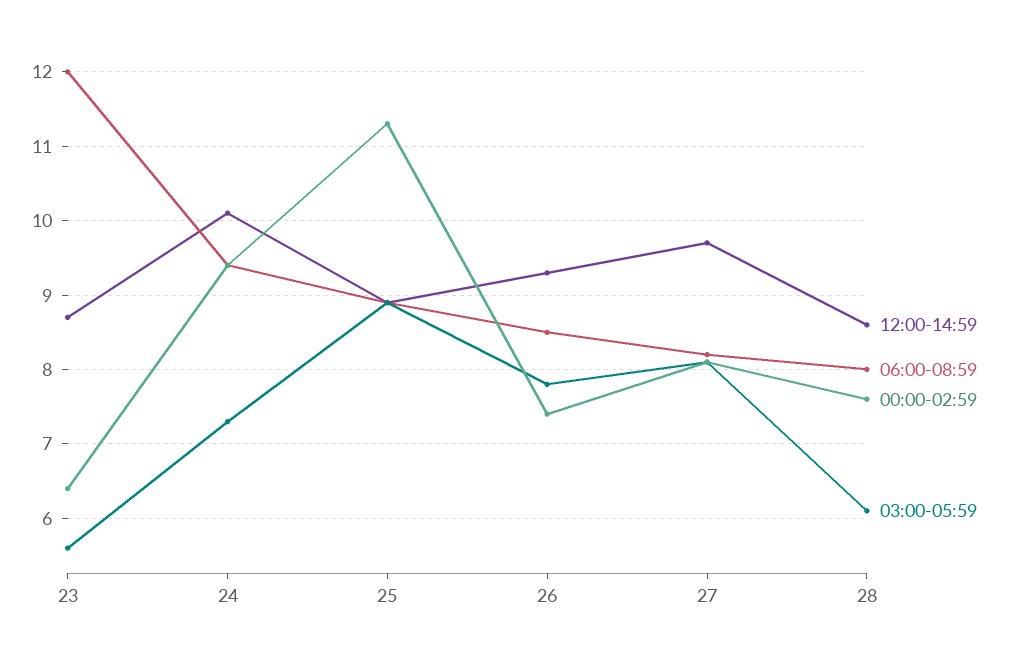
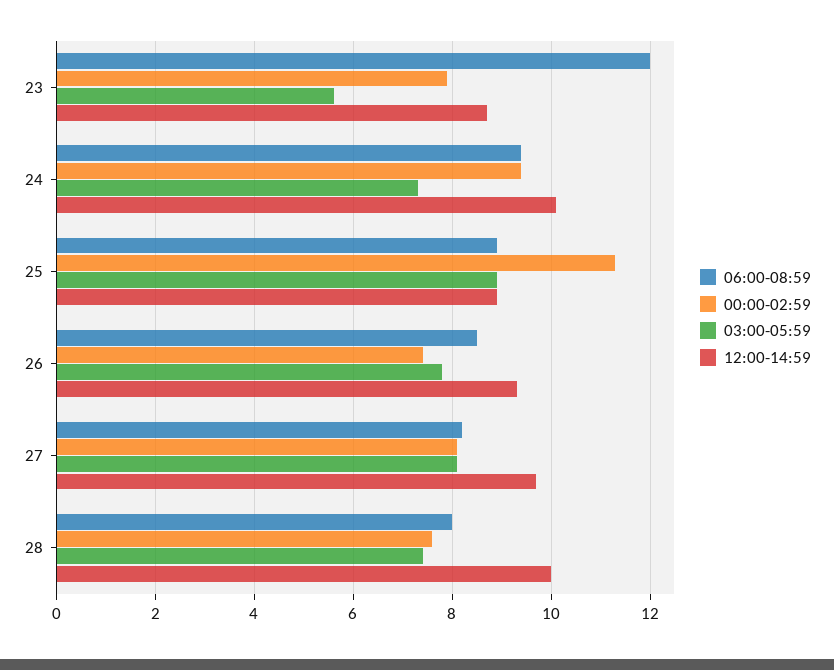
  {
    "12:00-14:59": {
      "23": 8.7,
      "24": 10.1,
      "25": 8.9,
      "26": 9.3,
      "27": 9.7,
-     "28": 8.6
+     "28": 10
    },
    "06:00-08:59": {
      "23": 12,
      "24": 9.4,
      "25": 8.9,
      "26": 8.5,
      "27": 8.2,
      "28": 8
    },
    "00:00-02:59": {
-     "23": 6.4,
+     "23": 8,
      "24": 9.4,
      "25": 11.3,
      "26": 7.4,
      "27": 8.1,
      "28": 7.6
    },
    "03:00-05:59": {
      "23": 5.6,
      "24": 7.3,
      "25": 8.9,
      "26": 7.8,
      "27": 8.1,
-     "28": 6.1
+     "28": 7.5
    }
  }

